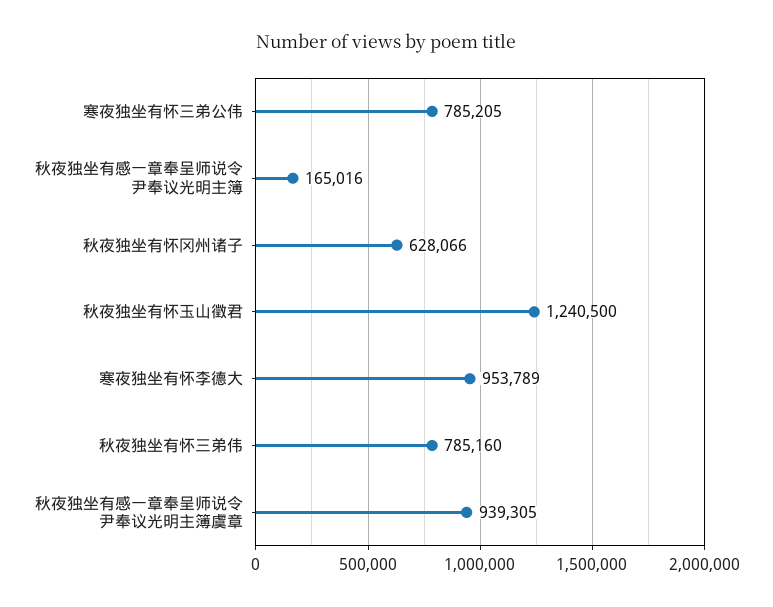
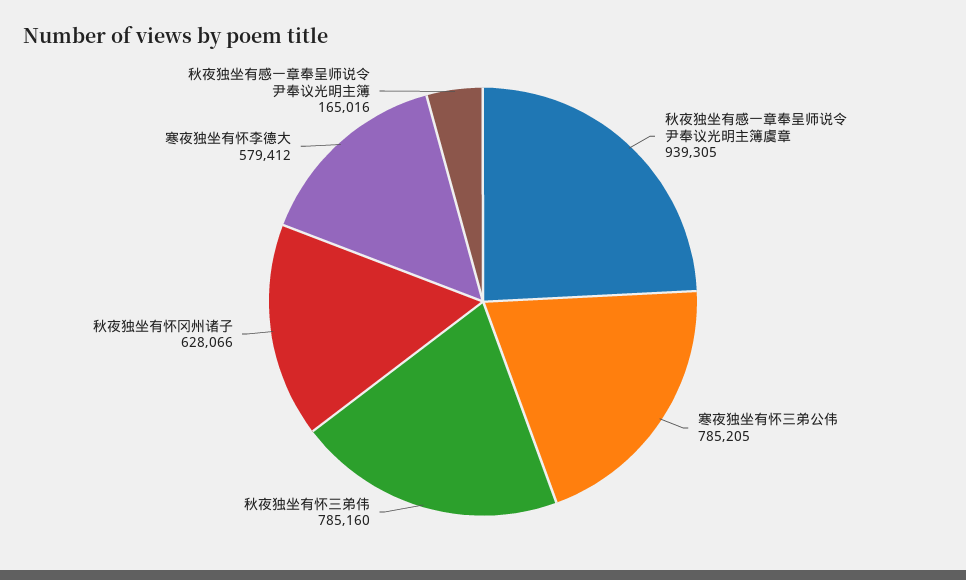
  {
    "寒夜独坐有怀三弟公伟": 785205,
    "秋夜独坐有感一章奉呈师说令尹奉议光明主簿": 165016,
    "秋夜独坐有怀冈州诸子": 628066,
-   "秋夜独坐有怀玉山徵君": 1240500,
-   "寒夜独坐有怀李德大": 953789,
+   "寒夜独坐有怀李德大": 579412,
    "秋夜独坐有怀三弟伟": 785160,
    "秋夜独坐有感一章奉呈师说令尹奉议光明主簿虞章": 939305
  }

